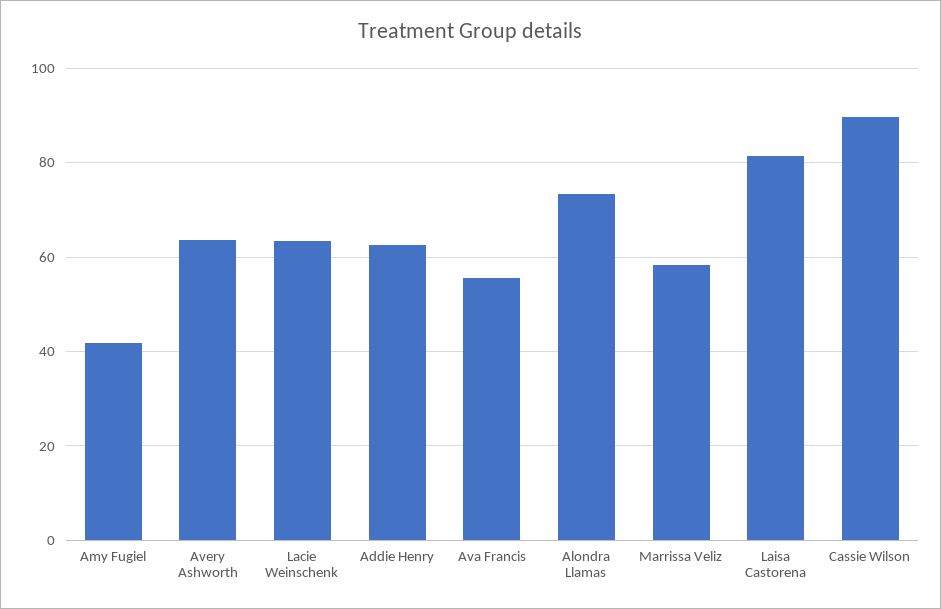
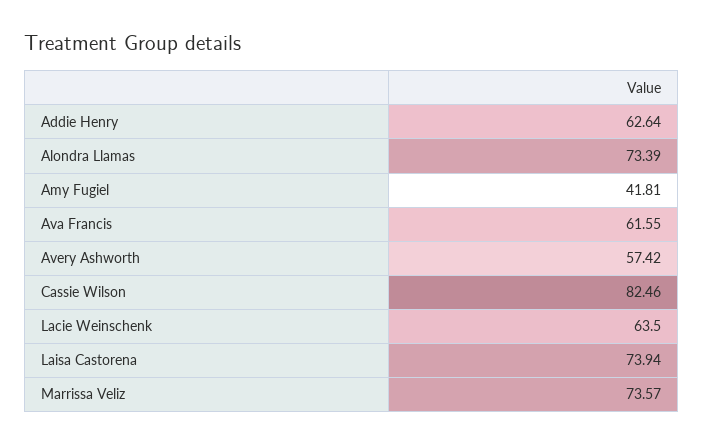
  {
    "Amy Fugiel": 41.81,
-   "Avery Ashworth": 64,
+   "Avery Ashworth": 57.42,
    "Lacie Weinschenk": 63.5,
    "Addie Henry": 62.64,
-   "Ava Francis": 56,
+   "Ava Francis": 61.55,
    "Alondra Llamas": 73.39,
-   "Marrissa Veliz": 58,
+   "Marrissa Veliz": 73.57,
-   "Laisa Castorena": 82,
+   "Laisa Castorena": 73.94,
-   "Cassie Wilson": 90
+   "Cassie Wilson": 82.46
  }

